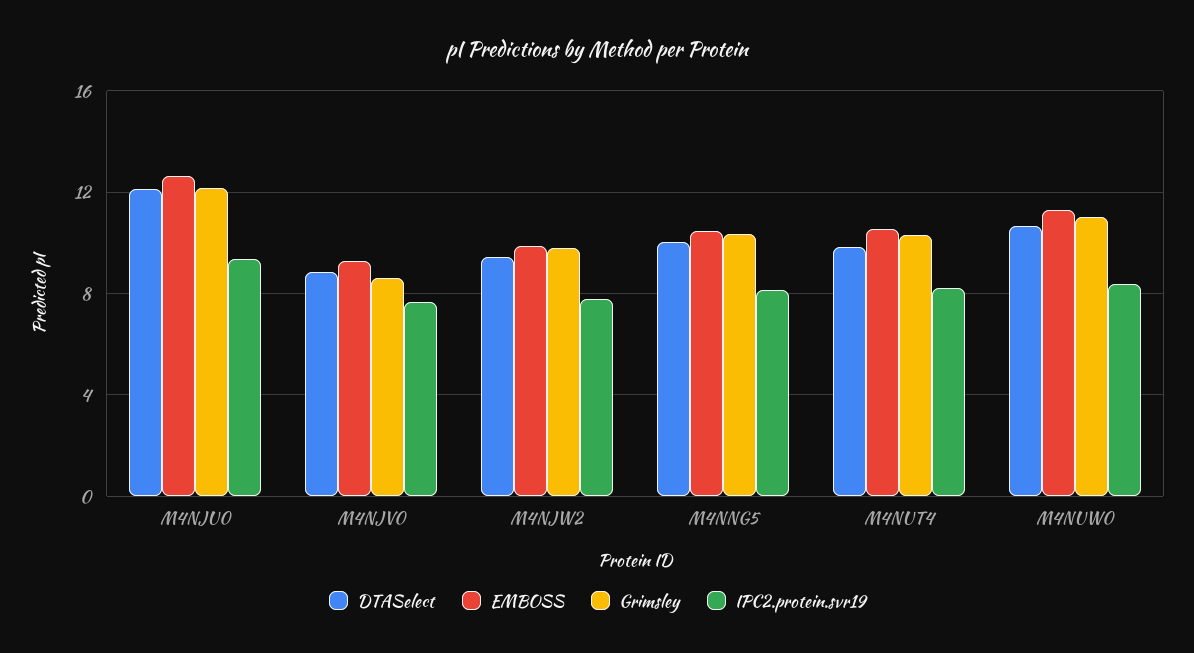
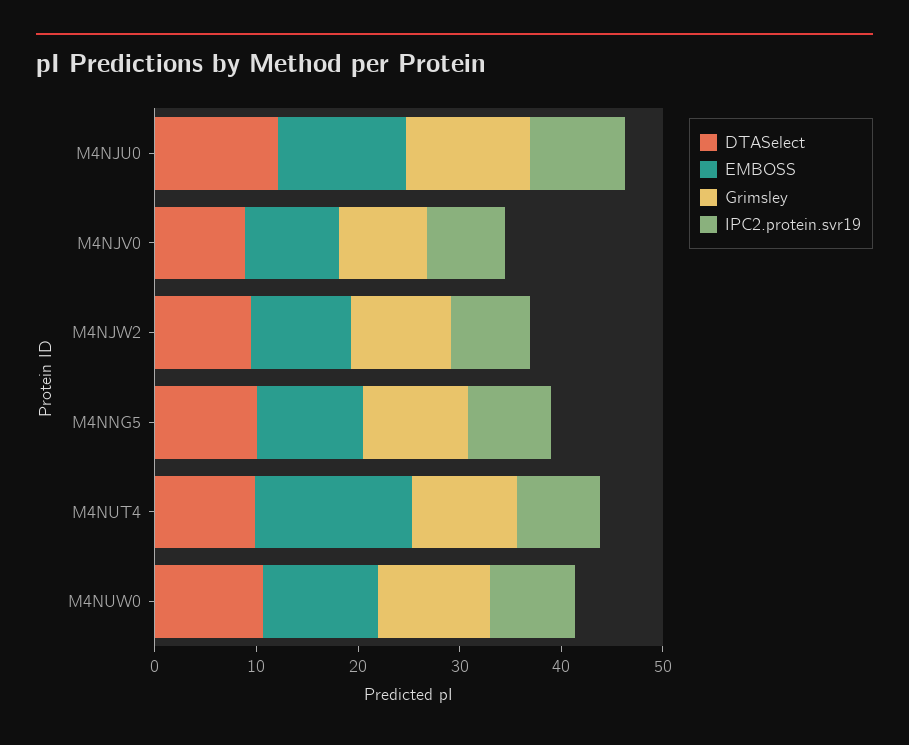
  {
    "DTASelect": {
      "M4NJU0": 12,
      "M4NJV0": 9,
      "M4NJW2": 9.5,
      "M4NNG5": 10,
      "M4NUT4": 10,
      "M4NUW0": 10.5
    },
    "EMBOSS": {
      "M4NJU0": 12.5,
      "M4NJV0": 9.5,
      "M4NJW2": 10,
      "M4NNG5": 10.5,
-     "M4NUT4": 10.5,
+     "M4NUT4": 16,
      "M4NUW0": 11.5
    },
    "Grimsley": {
      "M4NJU0": 12,
      "M4NJV0": 8.5,
      "M4NJW2": 10,
      "M4NNG5": 10.5,
      "M4NUT4": 10.5,
      "M4NUW0": 11
    },
    "IPC2.protein.svr19": {
      "M4NJU0": 9.5,
      "M4NJV0": 7.5,
      "M4NJW2": 8,
      "M4NNG5": 8,
      "M4NUT4": 8,
      "M4NUW0": 8.5
    }
  }

